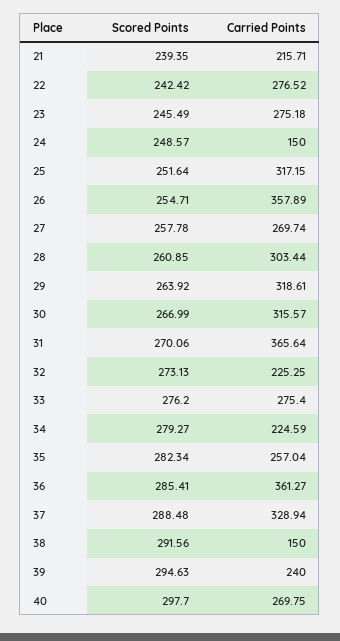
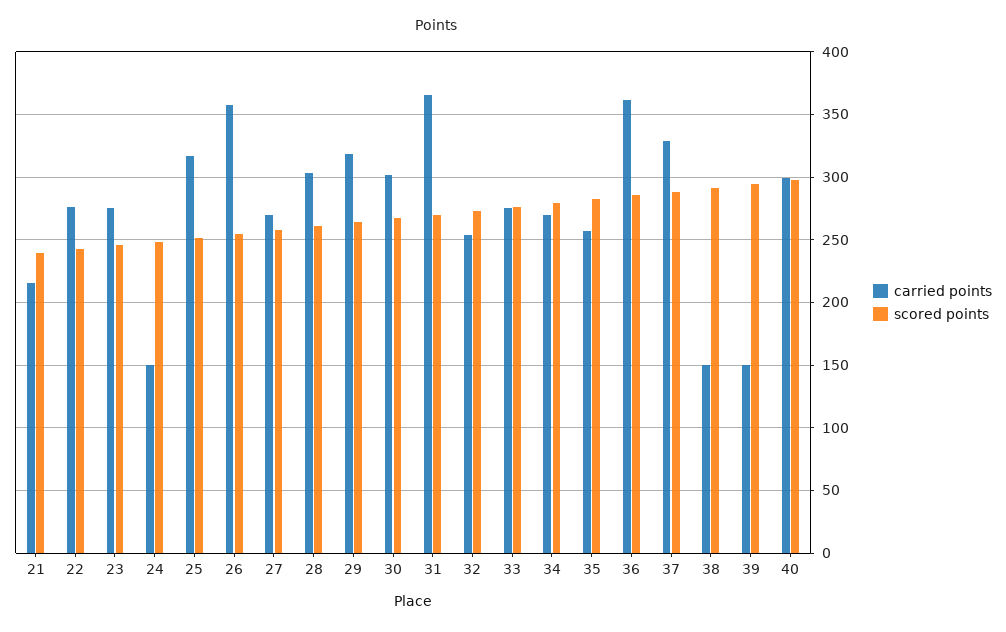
  {
    "Scored Points": {
      "21": 239.35,
      "22": 242.42,
      "23": 245.49,
      "24": 248.57,
      "25": 251.64,
      "26": 254.71,
      "27": 257.78,
      "28": 260.85,
      "29": 263.92,
      "30": 266.99,
      "31": 270.06,
      "32": 273.13,
      "33": 276.2,
      "34": 279.27,
      "35": 282.34,
      "36": 285.41,
      "37": 288.48,
      "38": 291.56,
      "39": 294.63,
      "40": 297.7
    },
    "Carried Points": {
      "21": 215.71,
      "22": 276.52,
      "23": 275.18,
      "24": 150,
      "25": 317.15,
      "26": 357.89,
      "27": 269.74,
      "28": 303.44,
      "29": 318.61,
-     "30": 315.57,
+     "30": 300,
      "31": 365.64,
-     "32": 225.25,
+     "32": 255,
      "33": 275.4,
-     "34": 224.59,
+     "34": 270,
      "35": 257.04,
      "36": 361.27,
      "37": 328.94,
      "38": 150,
-     "39": 240,
+     "39": 150,
-     "40": 269.75
+     "40": 300
    }
  }

